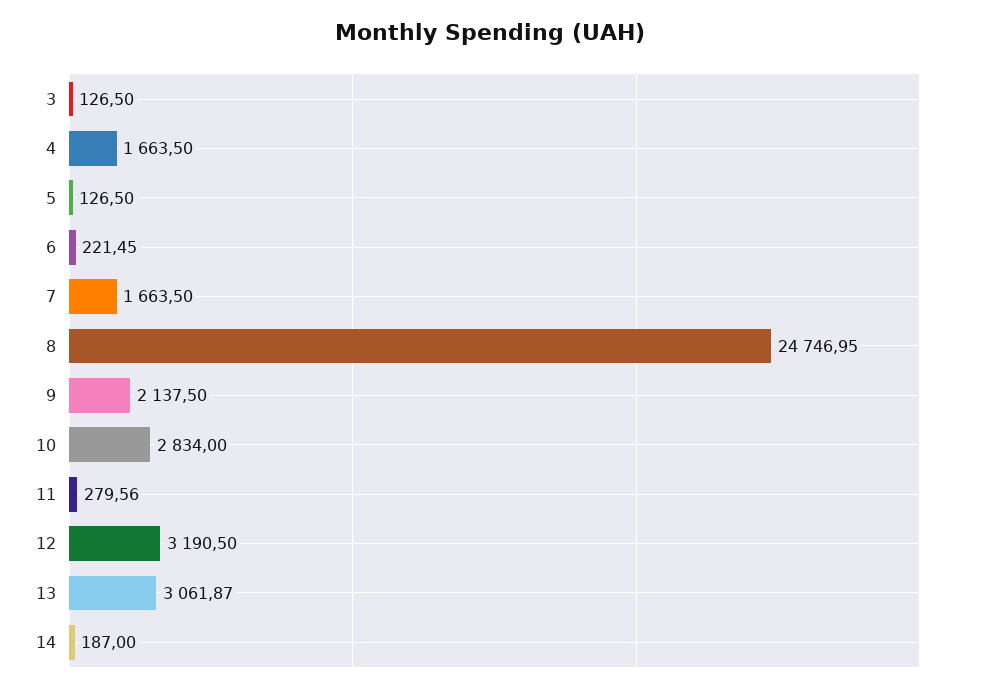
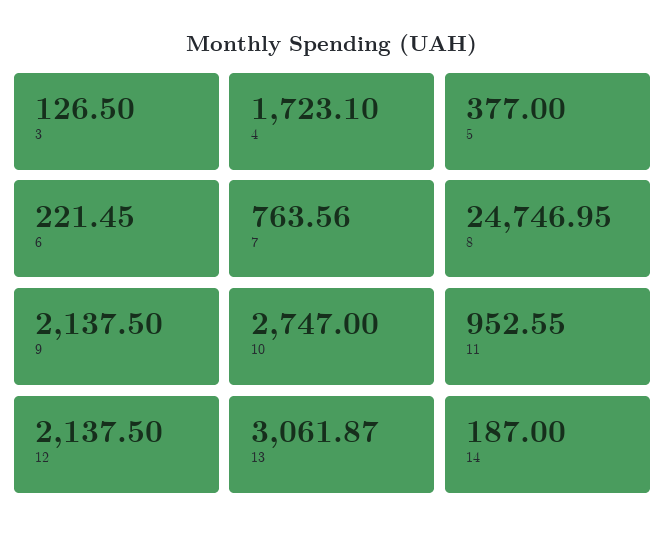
  {
    "3": 126.5,
-   "4": 1663.5,
+   "4": 1723.1,
-   "5": 126.5,
+   "5": 377,
    "6": 221.45,
-   "7": 1663.5,
+   "7": 763.56,
    "8": 24746.95,
    "9": 2137.5,
-   "10": 2834,
+   "10": 2747,
-   "11": 279.56,
+   "11": 952.55,
-   "12": 3190.5,
+   "12": 2137.5,
    "13": 3061.87,
    "14": 187
  }

